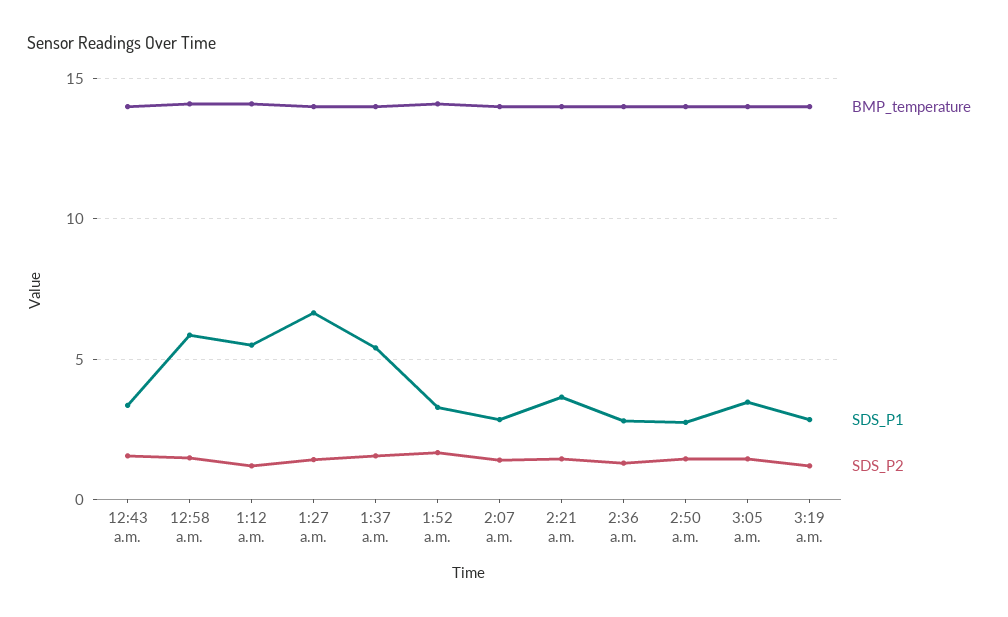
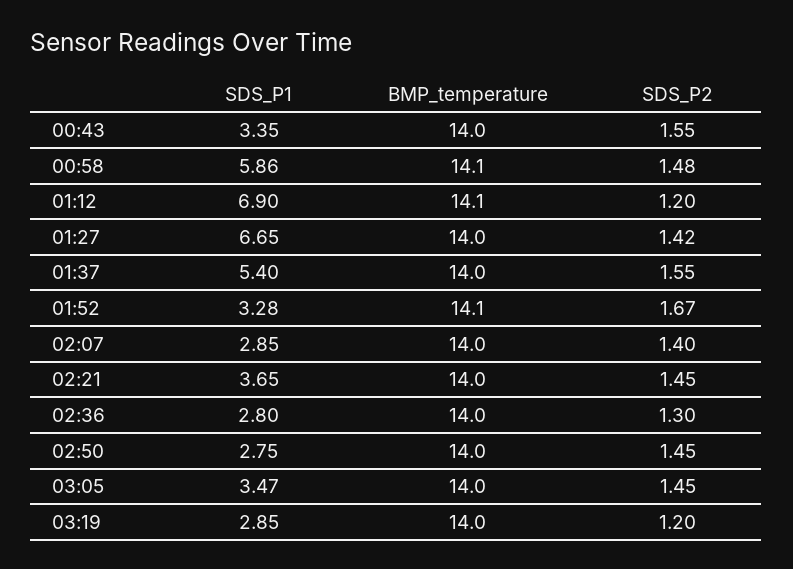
  {
    "BMP_temperature": {
      "12:43 a.m.": 14,
      "12:58 a.m.": 14.1,
      "1:12 a.m.": 14.1,
      "1:27 a.m.": 14,
      "1:37 a.m.": 14,
      "1:52 a.m.": 14.1,
      "2:07 a.m.": 14,
      "2:21 a.m.": 14,
      "2:36 a.m.": 14,
      "2:50 a.m.": 14,
      "3:05 a.m.": 14,
      "3:19 a.m.": 14
    },
    "SDS_P1": {
      "12:43 a.m.": 3.35,
      "12:58 a.m.": 5.86,
-     "1:12 a.m.": 5.5,
+     "1:12 a.m.": 6.9,
      "1:27 a.m.": 6.65,
      "1:37 a.m.": 5.4,
      "1:52 a.m.": 3.28,
      "2:07 a.m.": 2.85,
      "2:21 a.m.": 3.65,
      "2:36 a.m.": 2.8,
      "2:50 a.m.": 2.75,
      "3:05 a.m.": 3.47,
      "3:19 a.m.": 2.85
    },
    "SDS_P2": {
      "12:43 a.m.": 1.55,
      "12:58 a.m.": 1.48,
      "1:12 a.m.": 1.2,
      "1:27 a.m.": 1.42,
      "1:37 a.m.": 1.55,
      "1:52 a.m.": 1.67,
      "2:07 a.m.": 1.4,
      "2:21 a.m.": 1.45,
      "2:36 a.m.": 1.3,
      "2:50 a.m.": 1.45,
      "3:05 a.m.": 1.45,
      "3:19 a.m.": 1.2
    }
  }

